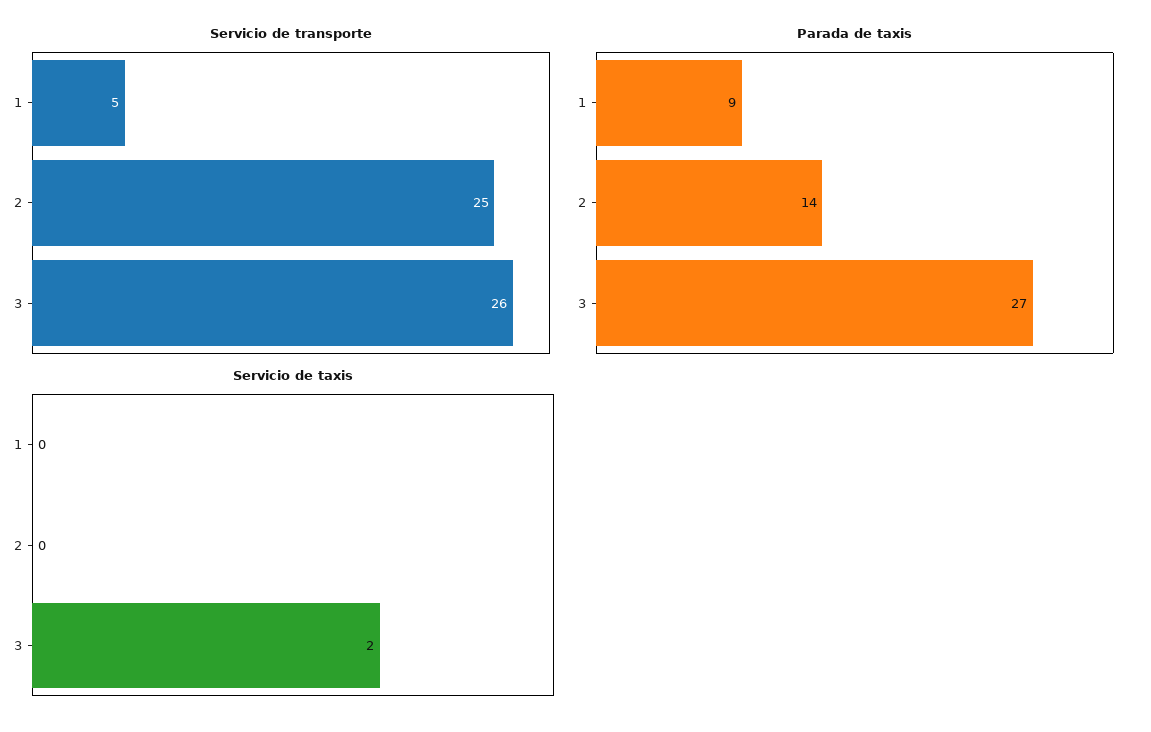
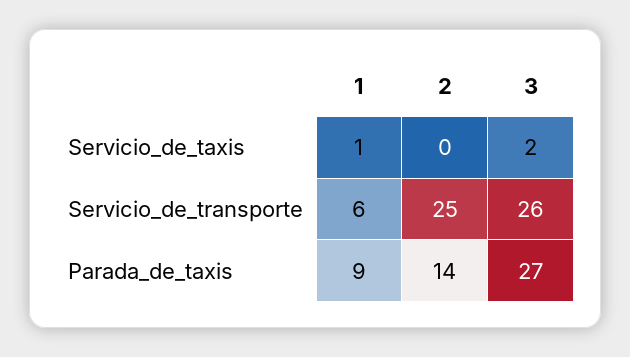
  {
    "Servicio de transporte": {
-     "1": 5,
+     "1": 6,
      "2": 25,
      "3": 26
    },
    "Parada de taxis": {
      "1": 9,
      "2": 14,
      "3": 27
    },
    "Servicio de taxis": {
-     "1": 0,
+     "1": 1,
      "2": 0,
      "3": 2
    }
  }

